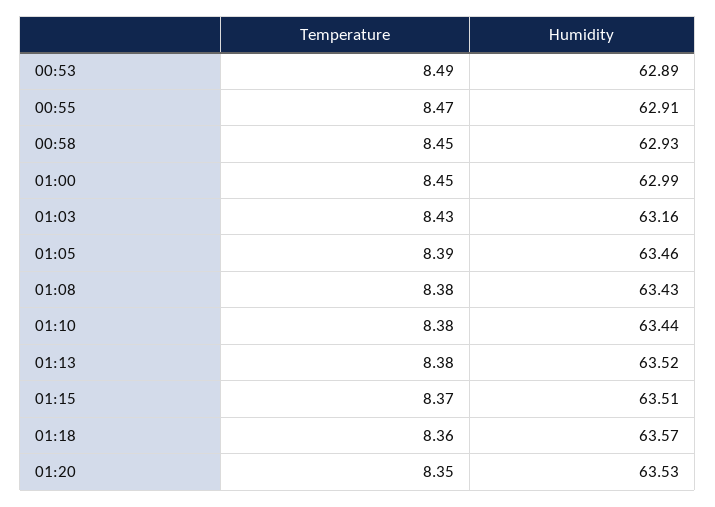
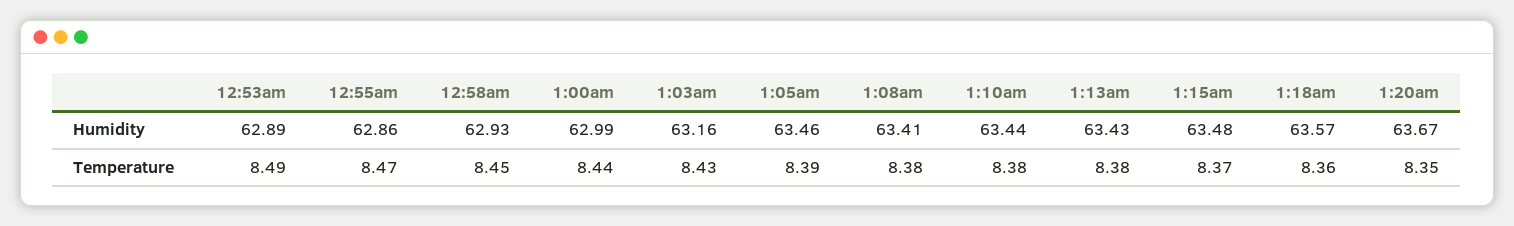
  {
    "Temperature": {
      "00:53": 8.49,
      "00:55": 8.47,
      "00:58": 8.45,
-     "01:00": 8.45,
+     "01:00": 8.44,
      "01:03": 8.43,
      "01:05": 8.39,
      "01:08": 8.38,
      "01:10": 8.38,
      "01:13": 8.38,
      "01:15": 8.37,
      "01:18": 8.36,
      "01:20": 8.35
    },
    "Humidity": {
      "00:53": 62.89,
-     "00:55": 62.91,
+     "00:55": 62.86,
      "00:58": 62.93,
      "01:00": 62.99,
      "01:03": 63.16,
      "01:05": 63.46,
-     "01:08": 63.43,
+     "01:08": 63.41,
      "01:10": 63.44,
-     "01:13": 63.52,
+     "01:13": 63.43,
-     "01:15": 63.51,
+     "01:15": 63.48,
      "01:18": 63.57,
-     "01:20": 63.53
+     "01:20": 63.67
    }
  }

